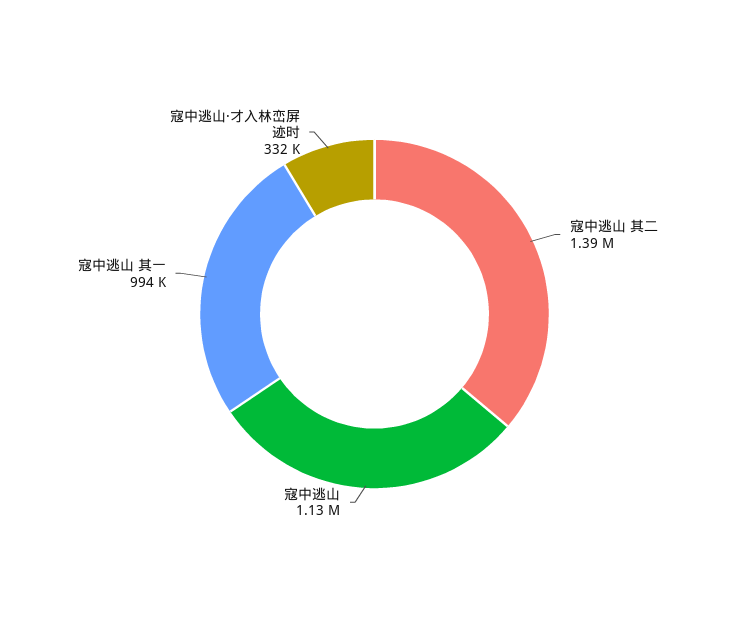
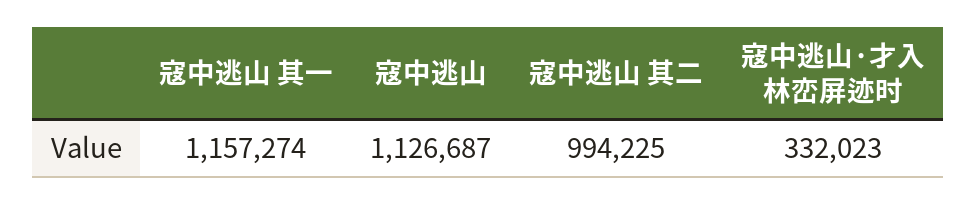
  {
-   "寇中逃山 其二": 1390000,
+   "寇中逃山 其二": 994225,
    "寇中逃山": 1126687,
-   "寇中逃山 其一": 994000,
+   "寇中逃山 其一": 1157274,
    "寇中逃山·才入林峦屏迹时": 332023
  }

